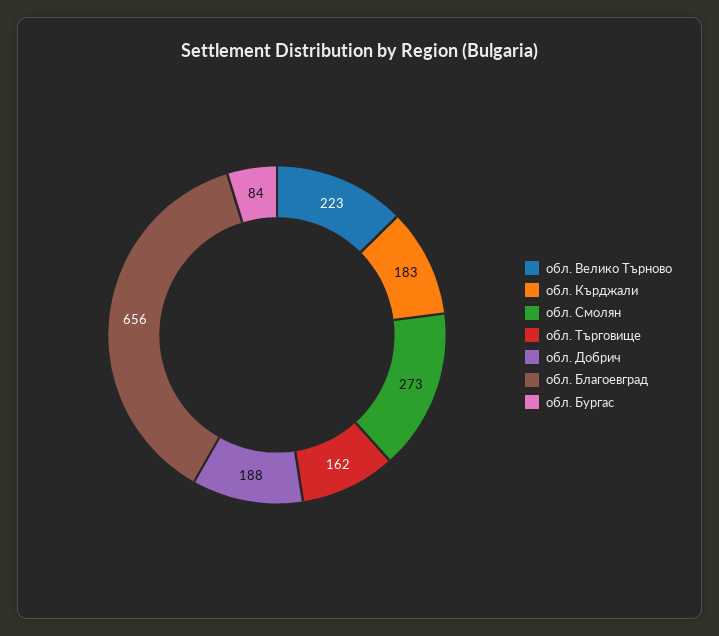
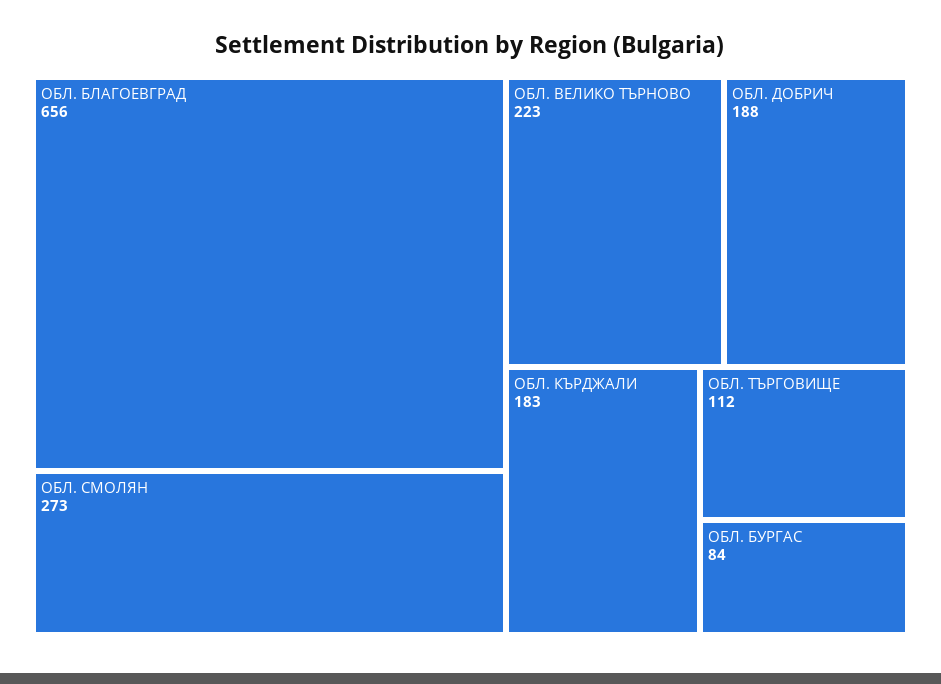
  {
    "обл. Велико Търново": 223,
    "обл. Кърджали": 183,
    "обл. Смолян": 273,
-   "обл. Търговище": 162,
+   "обл. Търговище": 112,
    "обл. Добрич": 188,
    "обл. Благоевград": 656,
    "обл. Бургас": 84
  }

